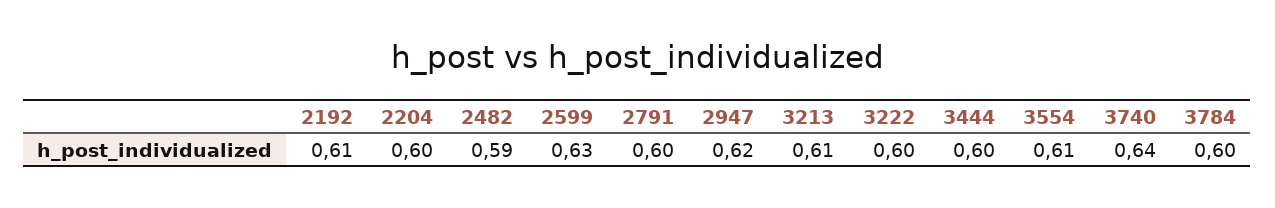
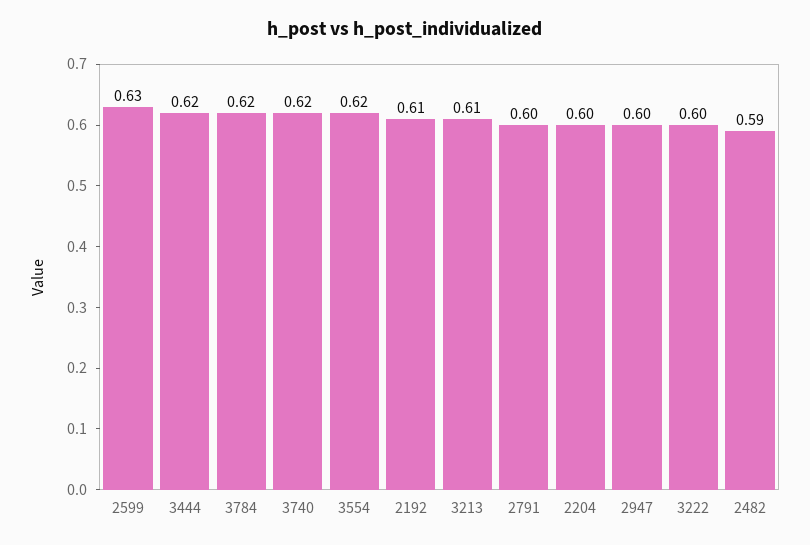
  {
    "2192": 0.61,
    "2204": 0.6,
    "2482": 0.59,
    "2599": 0.63,
    "2791": 0.6,
-   "2947": 0.62,
+   "2947": 0.6,
    "3213": 0.61,
    "3222": 0.6,
-   "3444": 0.6,
+   "3444": 0.62,
-   "3554": 0.61,
+   "3554": 0.62,
-   "3740": 0.64,
+   "3740": 0.62,
-   "3784": 0.6
+   "3784": 0.62
  }

